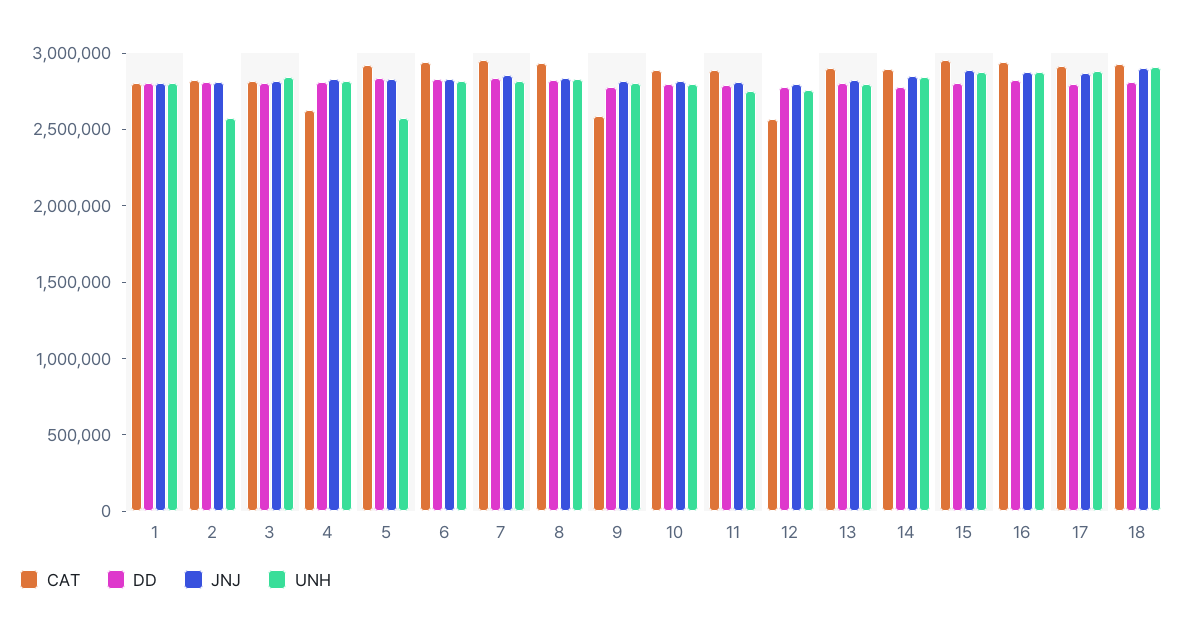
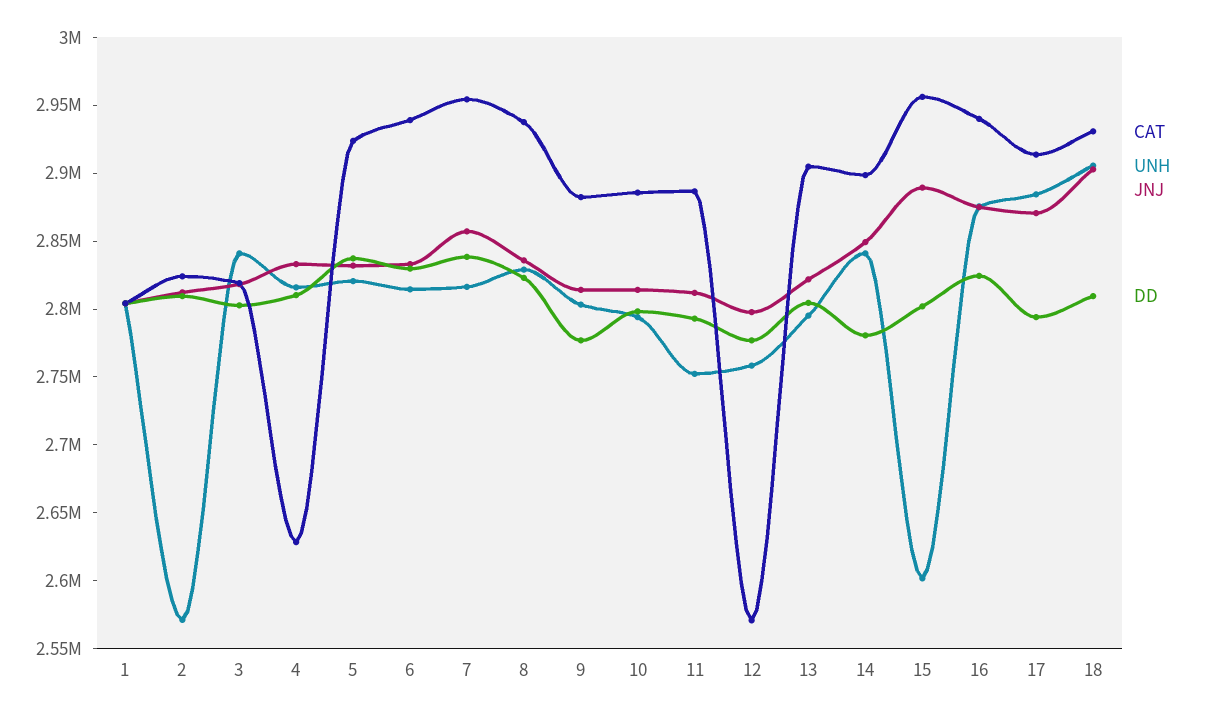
  {
    "CAT": {
      "1": 2800000,
      "2": 2820000,
      "3": 2820000,
      "4": 2630000,
      "5": 2920000,
      "6": 2940000,
      "7": 2950000,
      "8": 2940000,
-     "9": 2600000,
+     "9": 2880000,
      "10": 2890000,
      "11": 2890000,
      "12": 2570000,
      "13": 2900000,
      "14": 2900000,
      "15": 2960000,
      "16": 2940000,
      "17": 2910000,
      "18": 2930000
    },
    "DD": {
      "1": 2800000,
      "2": 2810000,
      "3": 2800000,
      "4": 2810000,
      "5": 2840000,
      "6": 2830000,
      "7": 2840000,
      "8": 2820000,
      "9": 2780000,
      "10": 2800000,
      "11": 2790000,
      "12": 2780000,
      "13": 2800000,
      "14": 2780000,
      "15": 2800000,
      "16": 2820000,
      "17": 2790000,
      "18": 2810000
    },
    "JNJ": {
      "1": 2800000,
      "2": 2810000,
      "3": 2820000,
      "4": 2830000,
      "5": 2830000,
      "6": 2830000,
      "7": 2860000,
      "8": 2840000,
      "9": 2810000,
      "10": 2810000,
      "11": 2810000,
      "12": 2800000,
      "13": 2820000,
      "14": 2850000,
      "15": 2890000,
      "16": 2880000,
      "17": 2870000,
      "18": 2900000
    },
    "UNH": {
      "1": 2800000,
      "2": 2570000,
      "3": 2840000,
      "4": 2820000,
-     "5": 2600000,
+     "5": 2820000,
      "6": 2810000,
      "7": 2820000,
      "8": 2830000,
      "9": 2800000,
      "10": 2790000,
      "11": 2750000,
      "12": 2760000,
      "13": 2800000,
      "14": 2840000,
-     "15": 2900000,
+     "15": 2600000,
      "16": 2880000,
      "17": 2880000,
      "18": 2910000
    }
  }

